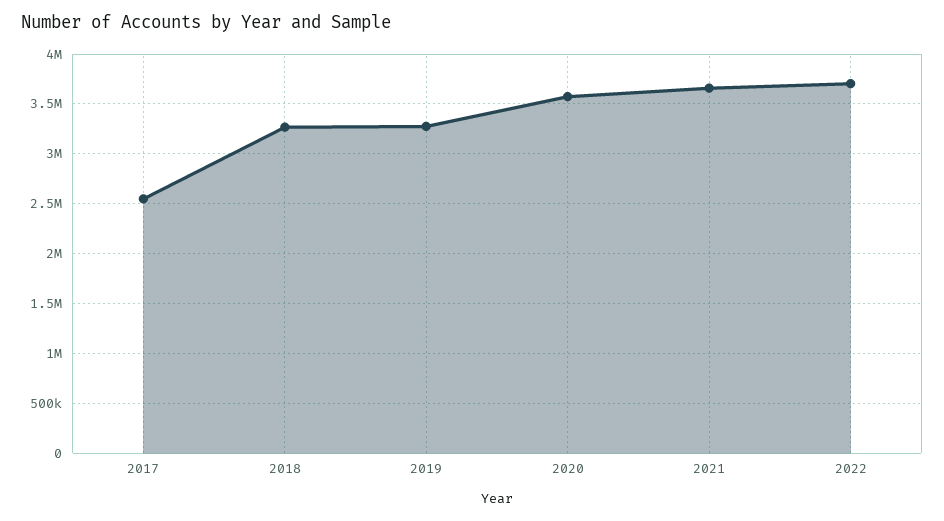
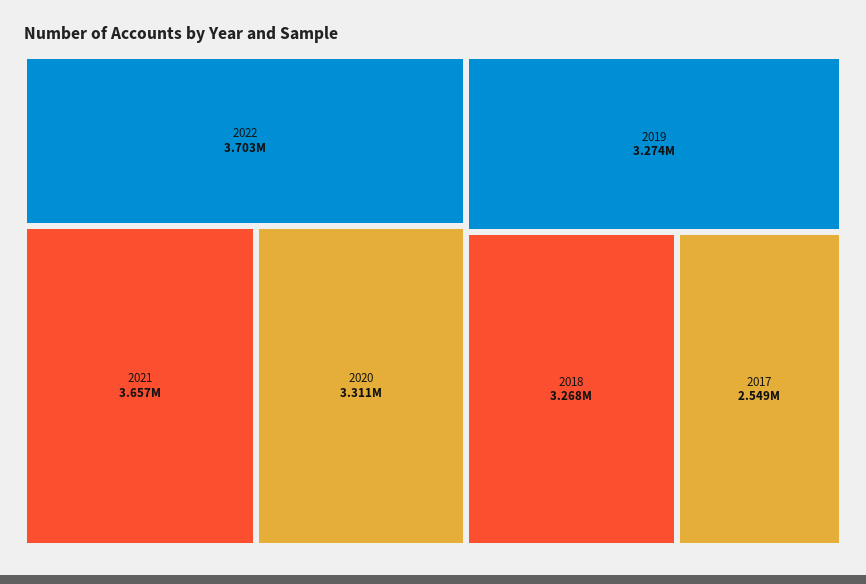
  {
    "2017": 2549000,
    "2018": 3268000,
    "2019": 3274000,
-   "2020": 3600000,
+   "2020": 3311000,
    "2021": 3657000,
    "2022": 3703000
  }

